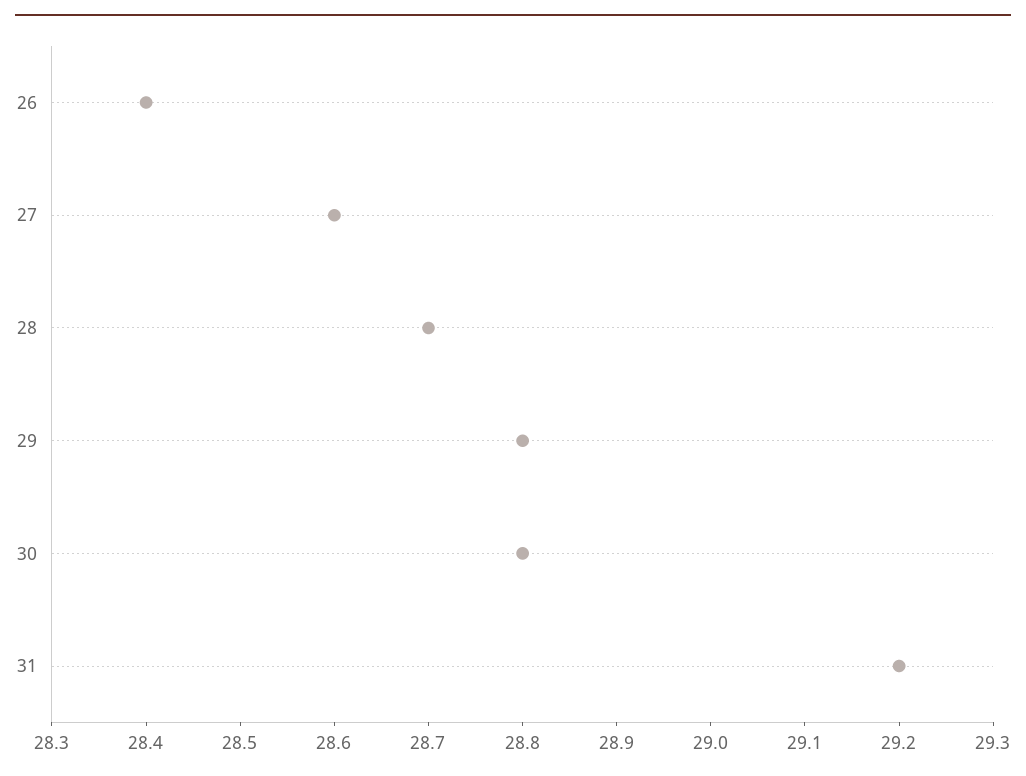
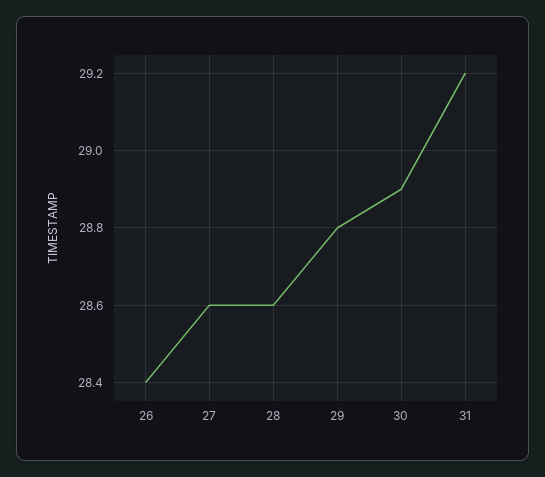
  {
    "26": 28.4,
    "27": 28.6,
-   "28": 28.7,
+   "28": 28.6,
    "29": 28.8,
-   "30": 28.8,
+   "30": 28.9,
    "31": 29.2
  }

